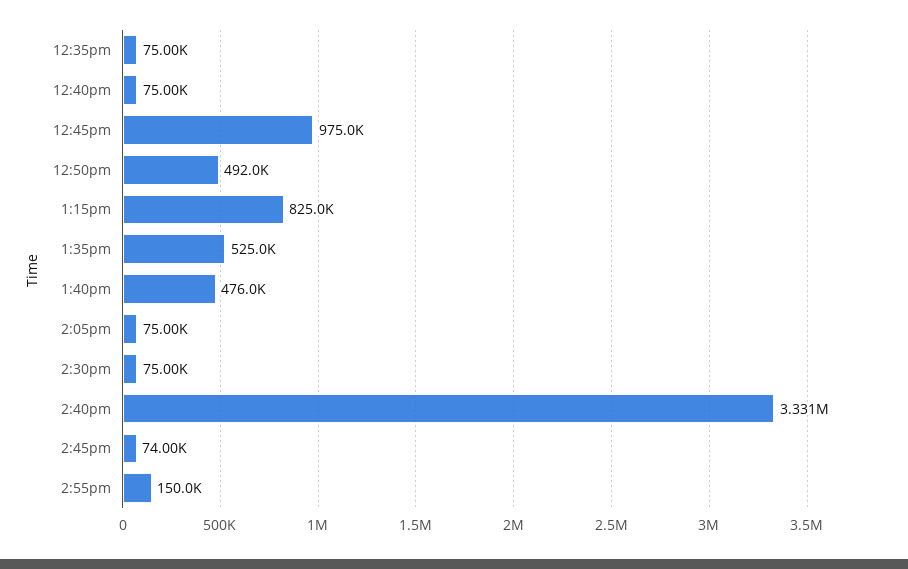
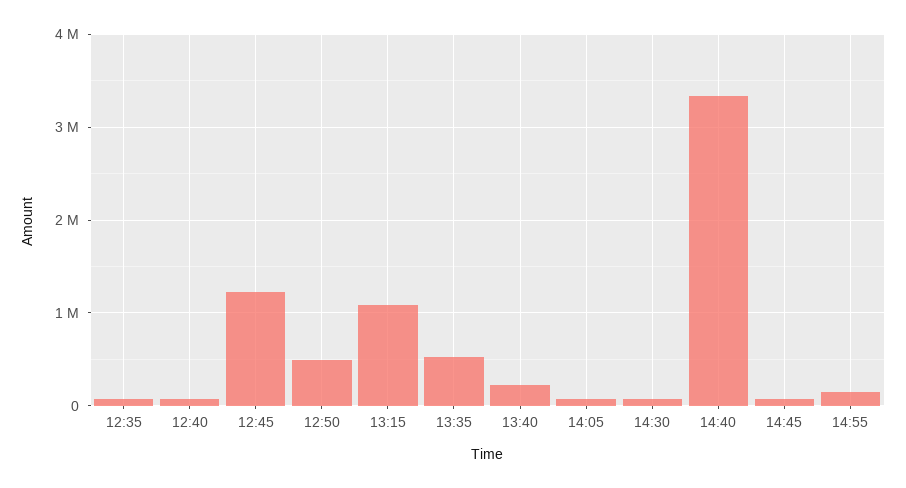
  {
    "12:35pm": 75000,
    "12:40pm": 75000,
-   "12:45pm": 975000,
+   "12:45pm": 1200000,
    "12:50pm": 492000,
-   "1:15pm": 825000,
+   "1:15pm": 1100000,
    "1:35pm": 525000,
-   "1:40pm": 476000,
+   "1:40pm": 200000,
    "2:05pm": 75000,
    "2:30pm": 75000,
    "2:40pm": 3331000,
    "2:45pm": 74000,
    "2:55pm": 150000
  }

